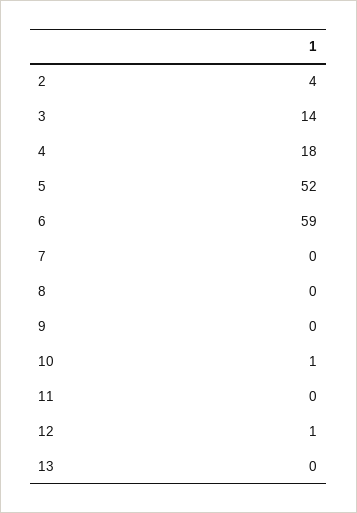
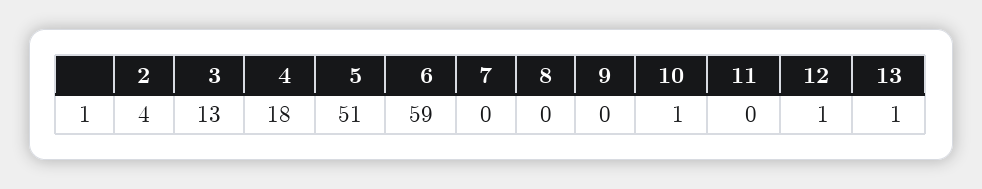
  {
    "2": 4,
-   "3": 14,
+   "3": 13,
    "4": 18,
-   "5": 52,
+   "5": 51,
    "6": 59,
    "7": 0,
    "8": 0,
    "9": 0,
    "10": 1,
    "11": 0,
    "12": 1,
-   "13": 0
+   "13": 1
  }

